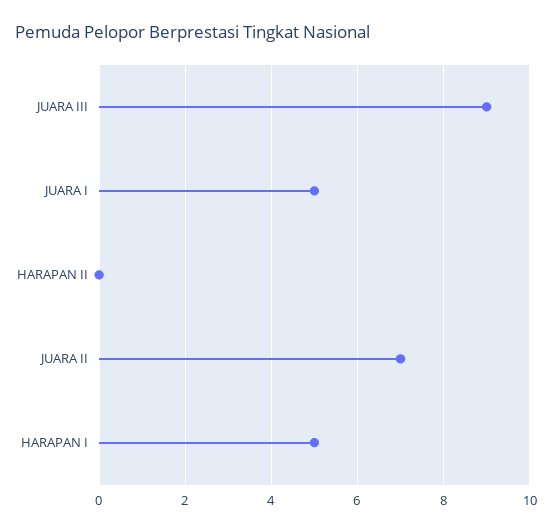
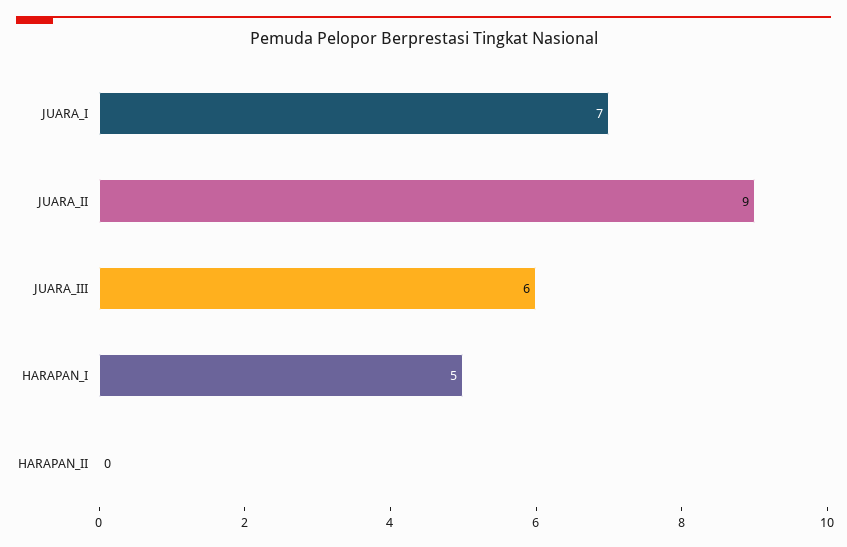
  {
-   "JUARA III": 9,
+   "JUARA III": 6,
-   "JUARA I": 5,
+   "JUARA I": 7,
    "HARAPAN II": 0,
-   "JUARA II": 7,
+   "JUARA II": 9,
    "HARAPAN I": 5
  }

